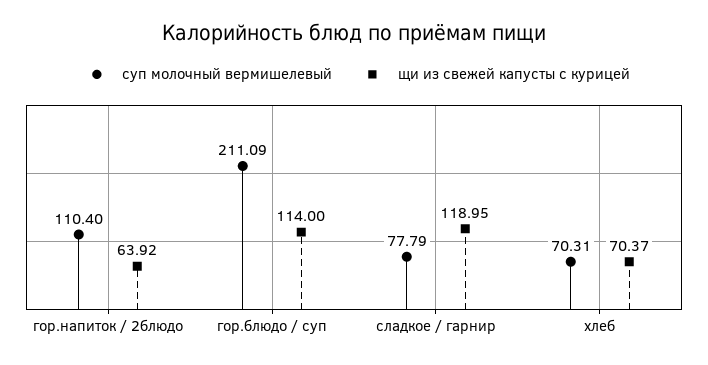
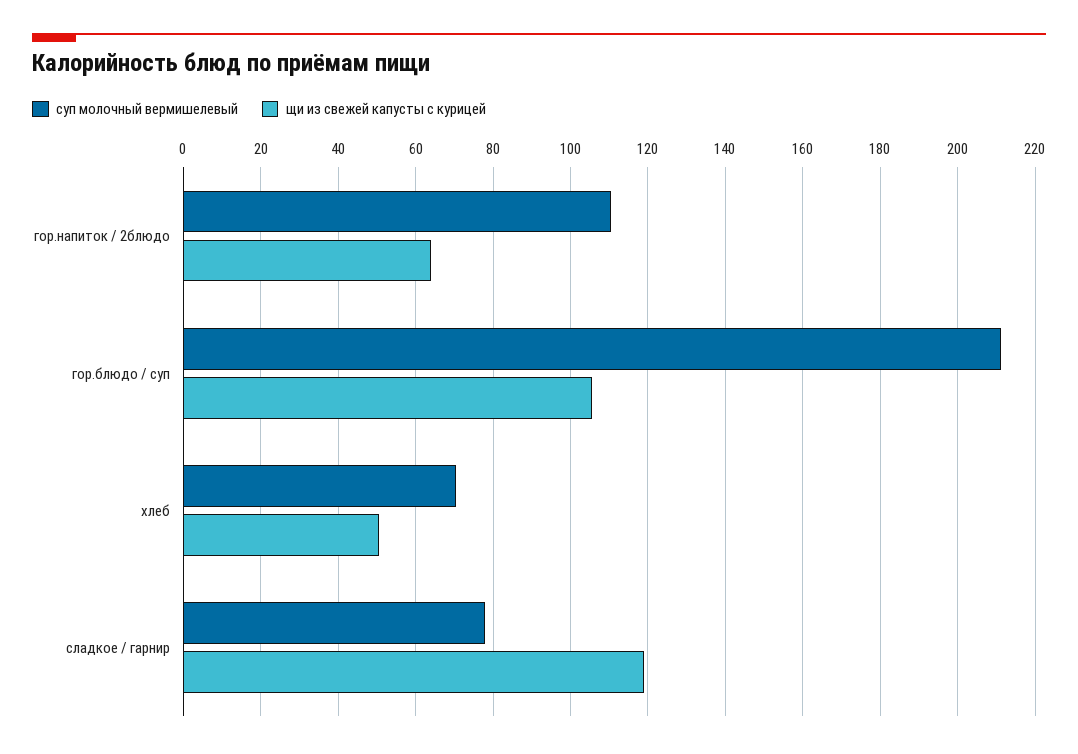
  {
    "суп молочный вермишелевый": {
      "гор.напиток / 2блюдо": 110.4,
      "гор.блюдо / суп": 211.09,
      "сладкое / гарнир": 77.79,
      "хлеб": 70.31
    },
    "щи из свежей капусты с курицей": {
      "гор.напиток / 2блюдо": 63.92,
-     "гор.блюдо / суп": 114,
+     "гор.блюдо / суп": 106,
      "сладкое / гарнир": 118.95,
-     "хлеб": 70.37
+     "хлеб": 50
    }
  }

